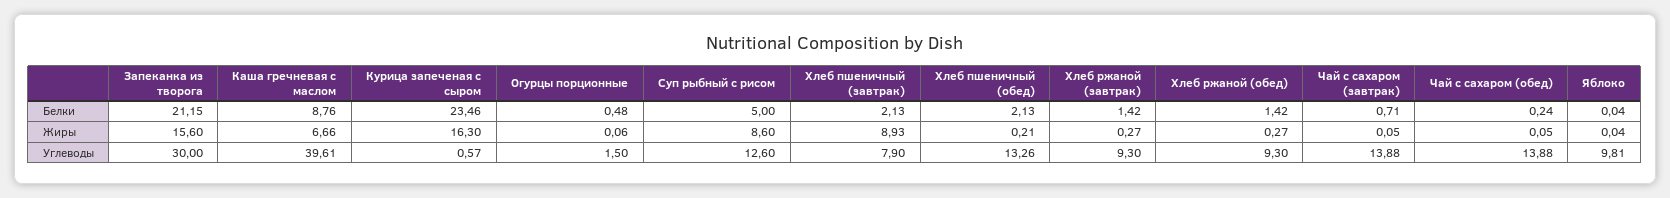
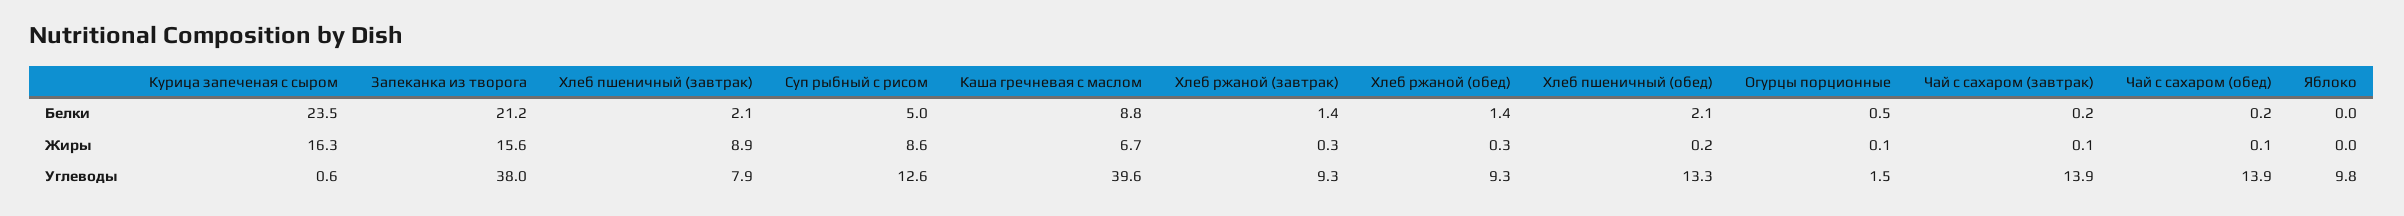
  {
    "Запеканка из творога": {
      "Белки": 21.15,
      "Жиры": 15.6,
-     "Углеводы": 30
+     "Углеводы": 38
    },
    "Каша гречневая с маслом": {
      "Белки": 8.76,
      "Жиры": 6.66,
      "Углеводы": 39.61
    },
    "Курица запеченая с сыром": {
      "Белки": 23.46,
      "Жиры": 16.3,
      "Углеводы": 0.57
    },
    "Огурцы порционные": {
      "Белки": 0.48,
      "Жиры": 0.06,
      "Углеводы": 1.5
    },
    "Суп рыбный с рисом": {
      "Белки": 5,
      "Жиры": 8.6,
      "Углеводы": 12.6
    },
    "Хлеб пшеничный (завтрак)": {
      "Белки": 2.13,
      "Жиры": 8.93,
      "Углеводы": 7.9
    },
    "Хлеб пшеничный (обед)": {
      "Белки": 2.13,
      "Жиры": 0.21,
      "Углеводы": 13.26
    },
    "Хлеб ржаной (завтрак)": {
      "Белки": 1.42,
      "Жиры": 0.27,
      "Углеводы": 9.3
    },
    "Хлеб ржаной (обед)": {
      "Белки": 1.42,
      "Жиры": 0.27,
      "Углеводы": 9.3
    },
    "Чай с сахаром (завтрак)": {
-     "Белки": 0.71,
+     "Белки": 0.2,
      "Жиры": 0.05,
      "Углеводы": 13.88
    },
    "Чай с сахаром (обед)": {
      "Белки": 0.24,
      "Жиры": 0.05,
      "Углеводы": 13.88
    },
    "Яблоко": {
      "Белки": 0.04,
      "Жиры": 0.04,
      "Углеводы": 9.81
    }
  }

